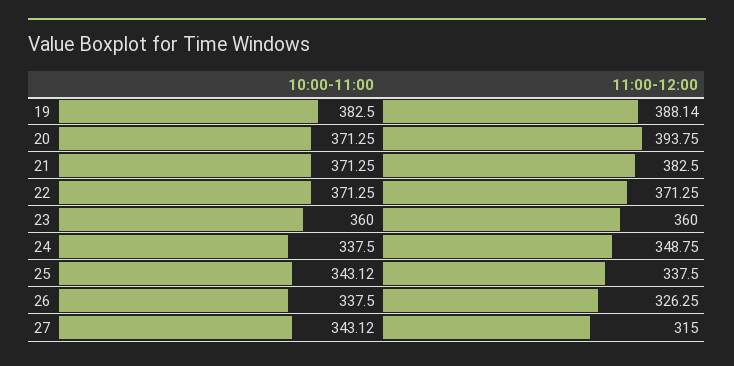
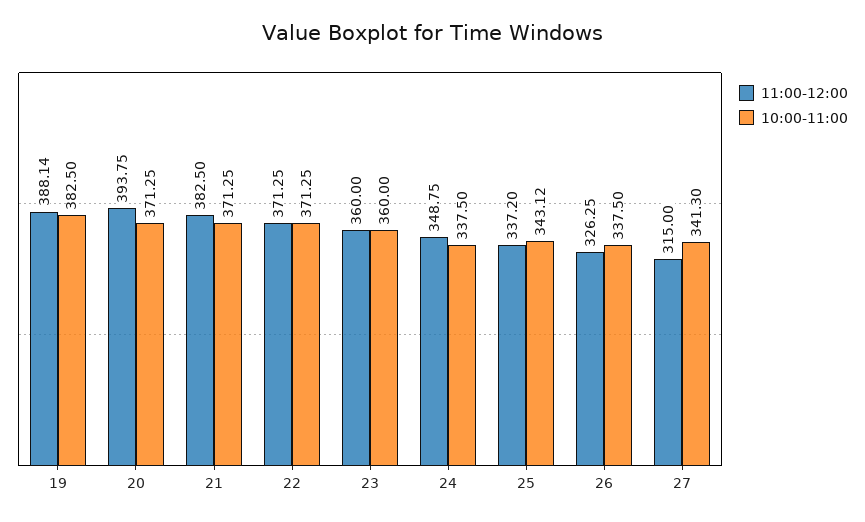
  {
    "10:00-11:00": {
      "19": 382.5,
      "20": 371.25,
      "21": 371.25,
      "22": 371.25,
      "23": 360,
      "24": 337.5,
      "25": 343.12,
      "26": 337.5,
-     "27": 343.12
+     "27": 341.3
    },
    "11:00-12:00": {
      "19": 388.14,
      "20": 393.75,
      "21": 382.5,
      "22": 371.25,
      "23": 360,
      "24": 348.75,
-     "25": 337.5,
+     "25": 337.2,
      "26": 326.25,
      "27": 315
    }
  }

